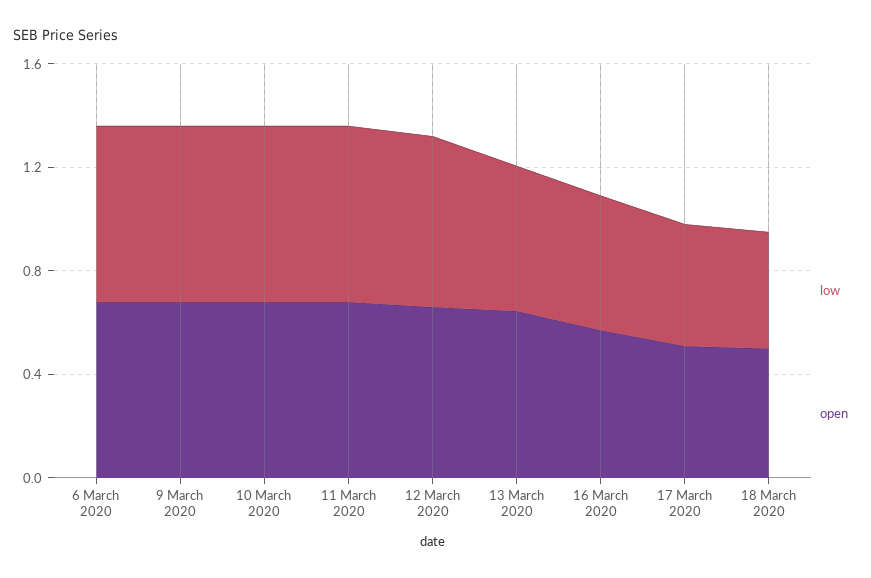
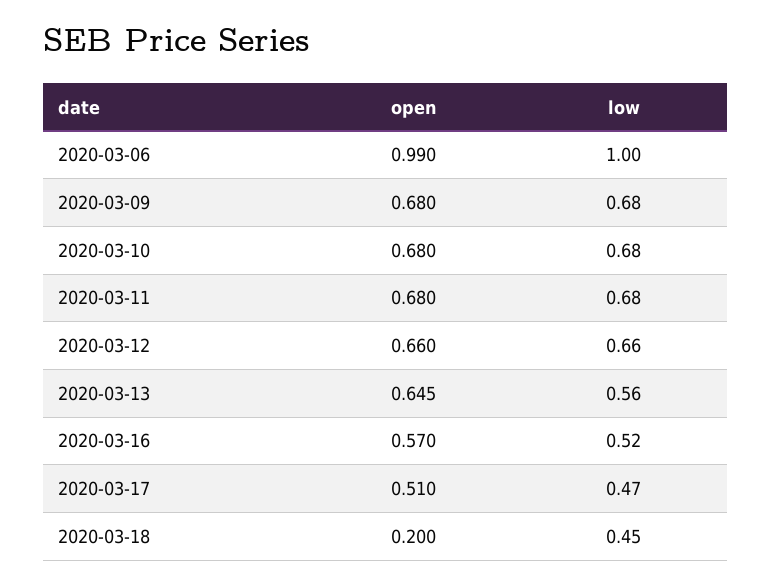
  {
    "low": {
-     "6 March 2020": 0.7,
+     "6 March 2020": 1,
      "9 March 2020": 0.68,
      "10 March 2020": 0.68,
      "11 March 2020": 0.68,
      "12 March 2020": 0.66,
      "13 March 2020": 0.56,
      "16 March 2020": 0.52,
      "17 March 2020": 0.47,
      "18 March 2020": 0.45
    },
    "open": {
-     "6 March 2020": 0.7,
+     "6 March 2020": 0.99,
      "9 March 2020": 0.68,
      "10 March 2020": 0.68,
      "11 March 2020": 0.68,
      "12 March 2020": 0.66,
      "13 March 2020": 0.645,
      "16 March 2020": 0.57,
      "17 March 2020": 0.51,
-     "18 March 2020": 0.5
+     "18 March 2020": 0.2
    }
  }

